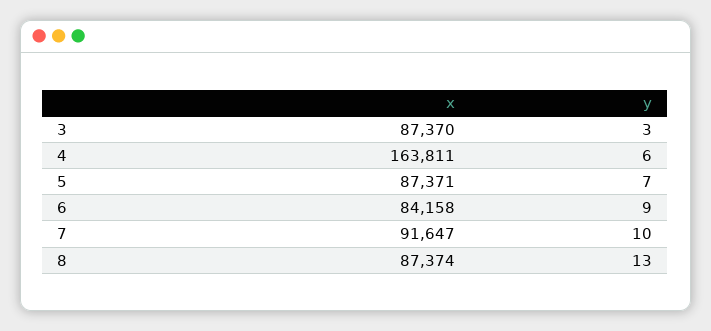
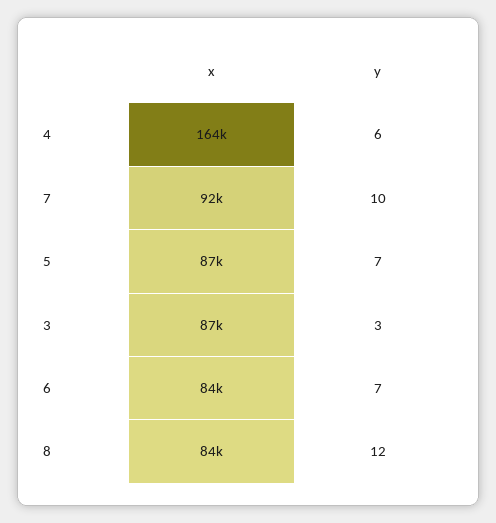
  {
    "x": {
      "3": 87370,
      "4": 163811,
      "5": 87371,
      "6": 84158,
      "7": 91647,
-     "8": 87374
+     "8": 84000
    },
    "y": {
      "3": 3,
      "4": 6,
      "5": 7,
-     "6": 9,
+     "6": 7,
      "7": 10,
-     "8": 13
+     "8": 12
    }
  }

